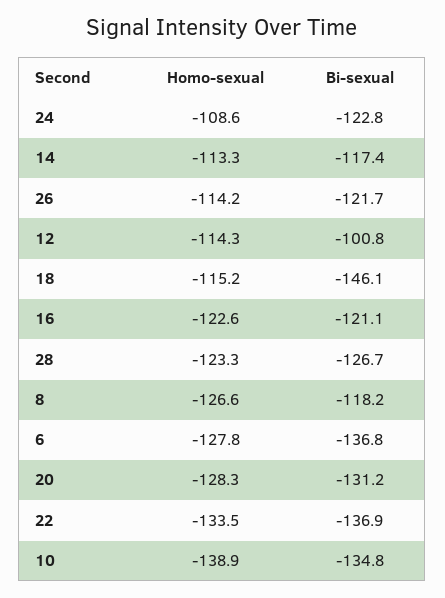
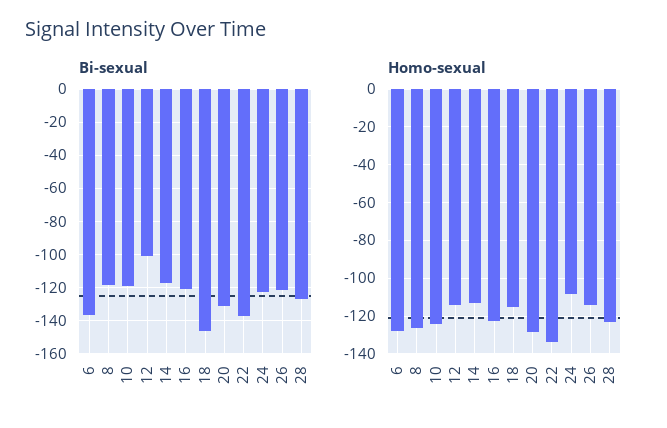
  {
    "Homo-sexual": {
      "24": -108.6,
      "14": -113.3,
      "26": -114.2,
      "12": -114.3,
      "18": -115.2,
      "16": -122.6,
      "28": -123.3,
      "8": -126.6,
      "6": -127.8,
      "20": -128.3,
      "22": -133.5,
-     "10": -138.9
+     "10": -125
    },
    "Bi-sexual": {
      "24": -122.8,
      "14": -117.4,
      "26": -121.7,
      "12": -100.8,
      "18": -146.1,
      "16": -121.1,
      "28": -126.7,
      "8": -118.2,
      "6": -136.8,
      "20": -131.2,
      "22": -136.9,
-     "10": -134.8
+     "10": -120
    }
  }

